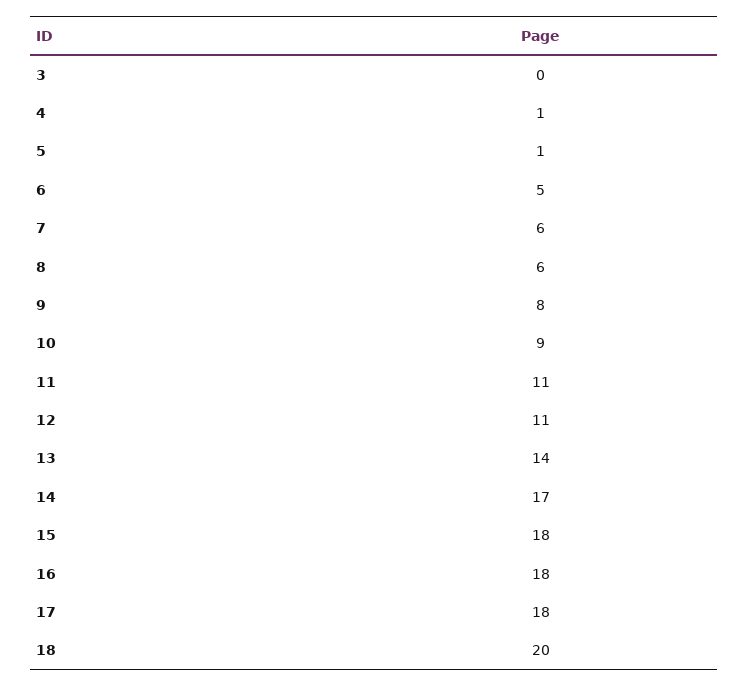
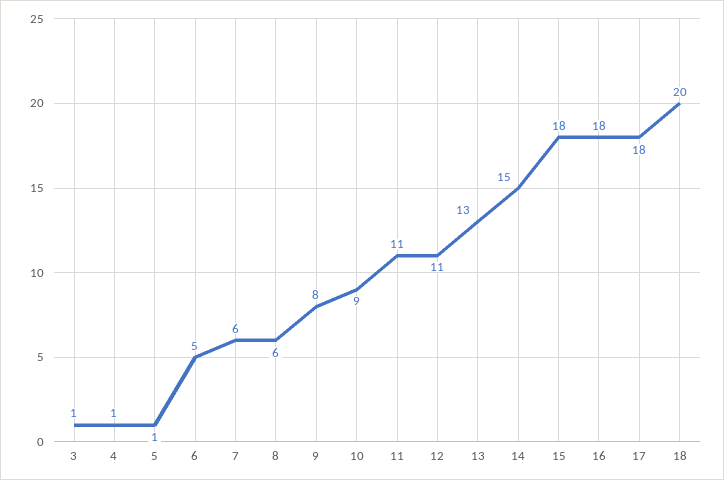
  {
-   "3": 0,
+   "3": 1,
    "4": 1,
    "5": 1,
    "6": 5,
    "7": 6,
    "8": 6,
    "9": 8,
    "10": 9,
    "11": 11,
    "12": 11,
-   "13": 14,
+   "13": 13,
-   "14": 17,
+   "14": 15,
    "15": 18,
    "16": 18,
    "17": 18,
    "18": 20
  }

